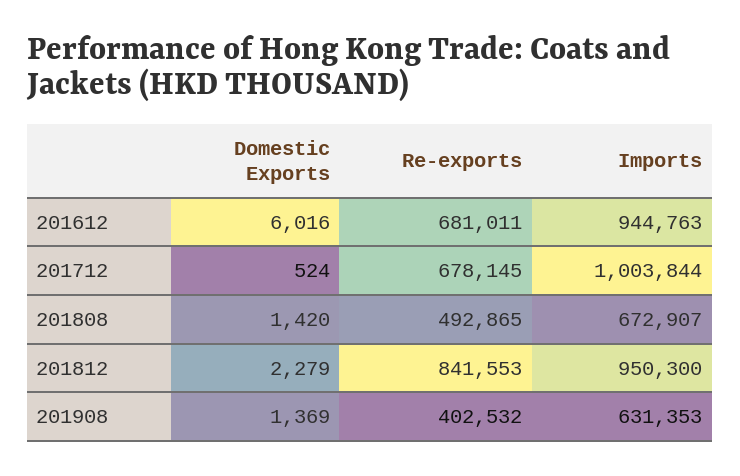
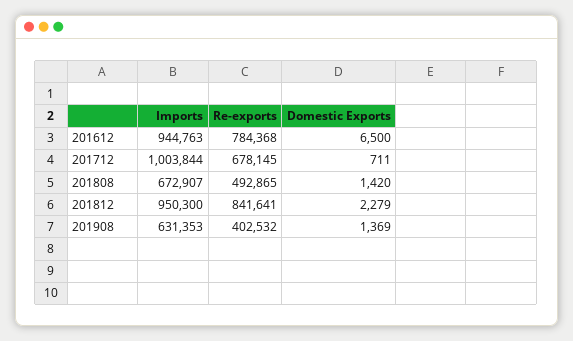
  {
    "Domestic Exports": {
-     "201612": 6016,
+     "201612": 6500,
-     "201712": 524,
+     "201712": 711,
      "201808": 1420,
      "201812": 2279,
      "201908": 1369
    },
    "Re-exports": {
-     "201612": 681011,
+     "201612": 784368,
      "201712": 678145,
      "201808": 492865,
-     "201812": 841553,
+     "201812": 841641,
      "201908": 402532
    },
    "Imports": {
      "201612": 944763,
      "201712": 1003844,
      "201808": 672907,
      "201812": 950300,
      "201908": 631353
    }
  }

